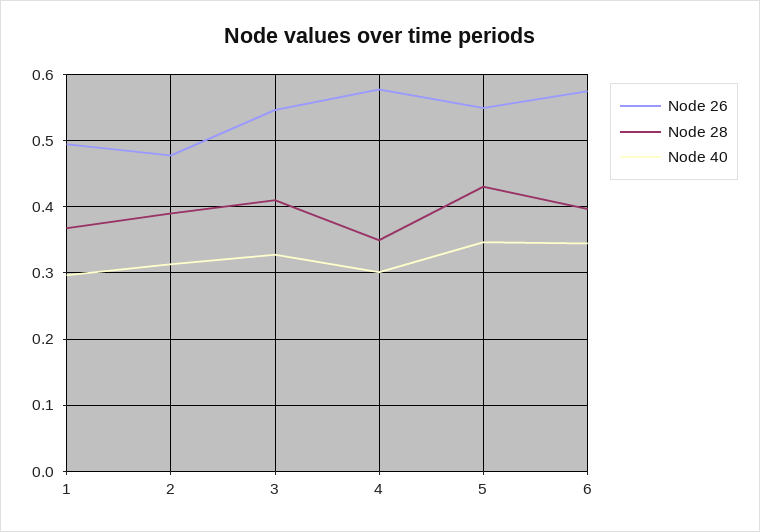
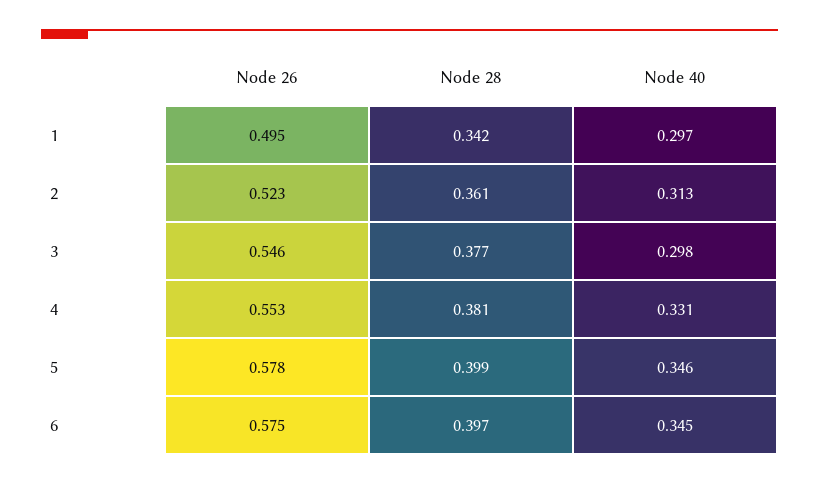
  {
    "Node 26": {
      "1": 0.495,
-     "2": 0.48,
+     "2": 0.523,
      "3": 0.546,
-     "4": 0.58,
+     "4": 0.553,
-     "5": 0.55,
+     "5": 0.578,
      "6": 0.575
    },
    "Node 28": {
-     "1": 0.37,
+     "1": 0.342,
-     "2": 0.39,
+     "2": 0.361,
-     "3": 0.41,
+     "3": 0.377,
-     "4": 0.35,
+     "4": 0.381,
-     "5": 0.43,
+     "5": 0.399,
      "6": 0.397
    },
    "Node 40": {
      "1": 0.297,
      "2": 0.313,
-     "3": 0.33,
+     "3": 0.298,
-     "4": 0.3,
+     "4": 0.331,
      "5": 0.346,
      "6": 0.345
    }
  }

